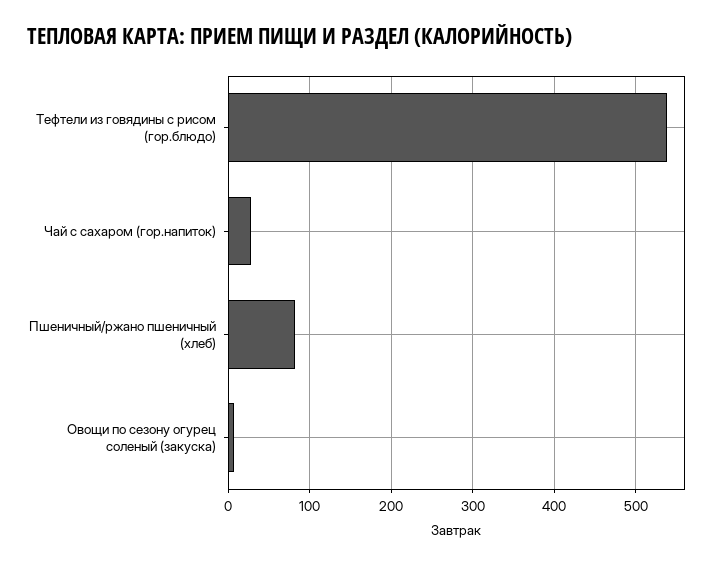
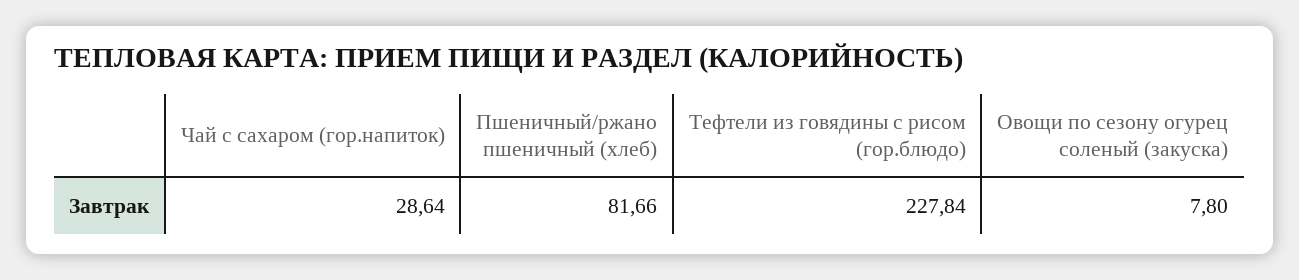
  {
-   "Тефтели из говядины с рисом (гор.блюдо)": 540,
+   "Тефтели из говядины с рисом (гор.блюдо)": 227.84,
    "Чай с сахаром (гор.напиток)": 28.64,
    "Пшеничный/ржано пшеничный (хлеб)": 81.66,
    "Овощи по сезону огурец соленый (закуска)": 7.8
  }

